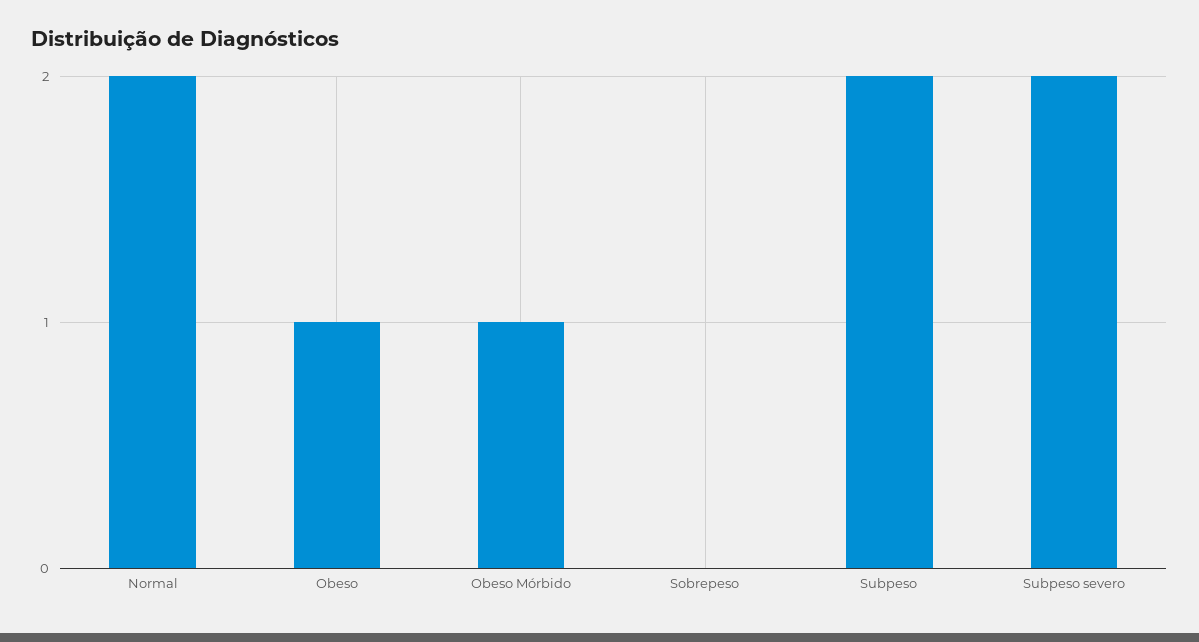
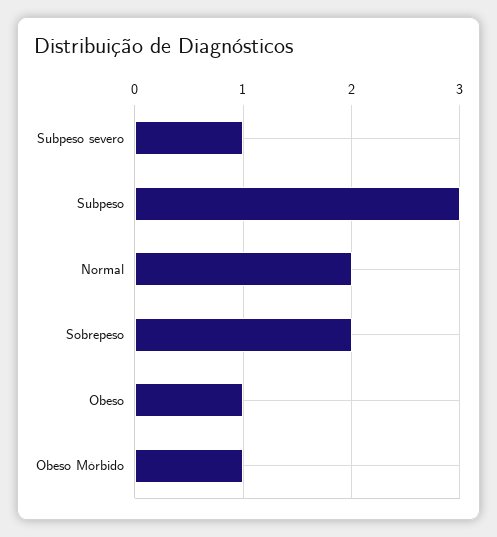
  {
    "Normal": 2,
    "Obeso": 1,
    "Obeso Mórbido": 1,
-   "Sobrepeso": 0,
+   "Sobrepeso": 2,
-   "Subpeso": 2,
+   "Subpeso": 3,
-   "Subpeso severo": 2
+   "Subpeso severo": 1
  }

